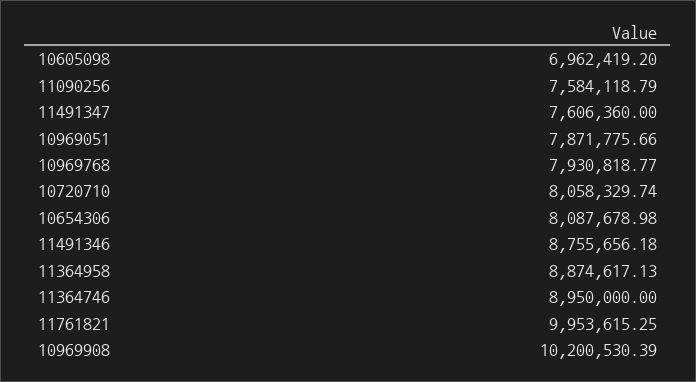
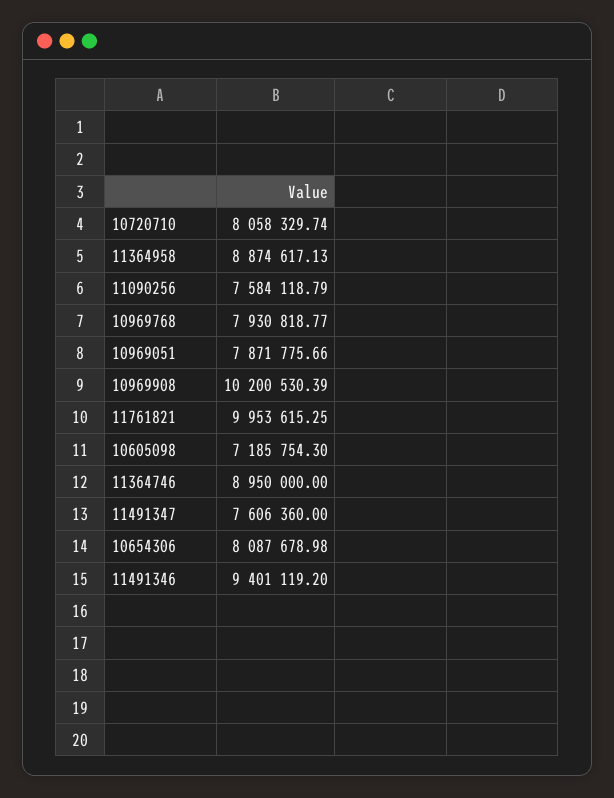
  {
-   "10605098": 6962419.2,
+   "10605098": 7185754.3,
    "11090256": 7584118.79,
    "11491347": 7606360,
    "10969051": 7871775.66,
    "10969768": 7930818.77,
    "10720710": 8058329.74,
    "10654306": 8087678.98,
-   "11491346": 8755656.18,
+   "11491346": 9401119.2,
    "11364958": 8874617.13,
    "11364746": 8950000,
    "11761821": 9953615.25,
    "10969908": 10200530.39
  }

